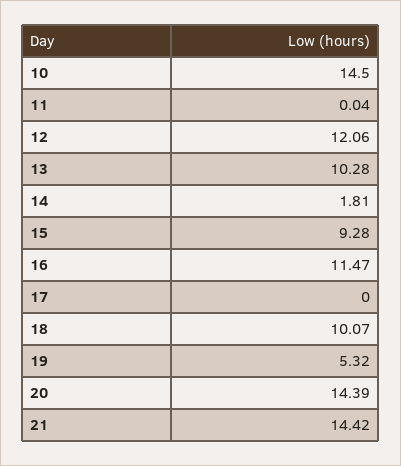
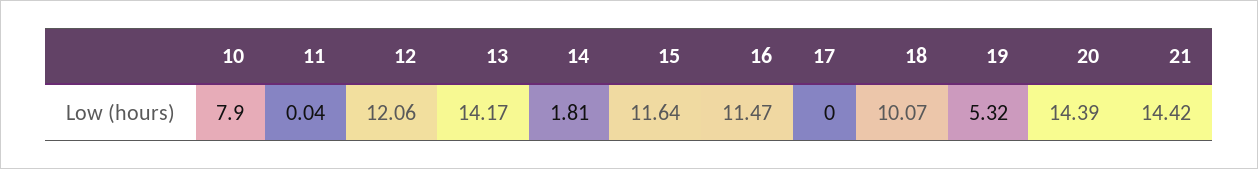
  {
-   "10": 14.5,
+   "10": 7.9,
    "11": 0.04,
    "12": 12.06,
-   "13": 10.28,
+   "13": 14.17,
    "14": 1.81,
-   "15": 9.28,
+   "15": 11.64,
    "16": 11.47,
    "17": 0,
    "18": 10.07,
    "19": 5.32,
    "20": 14.39,
    "21": 14.42
  }

